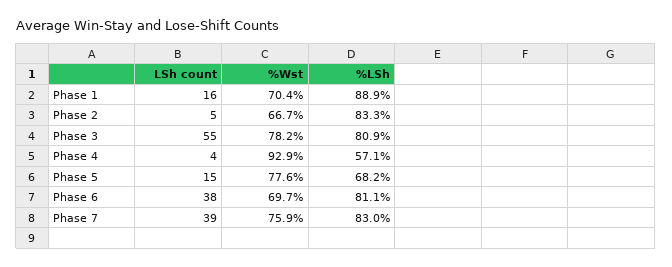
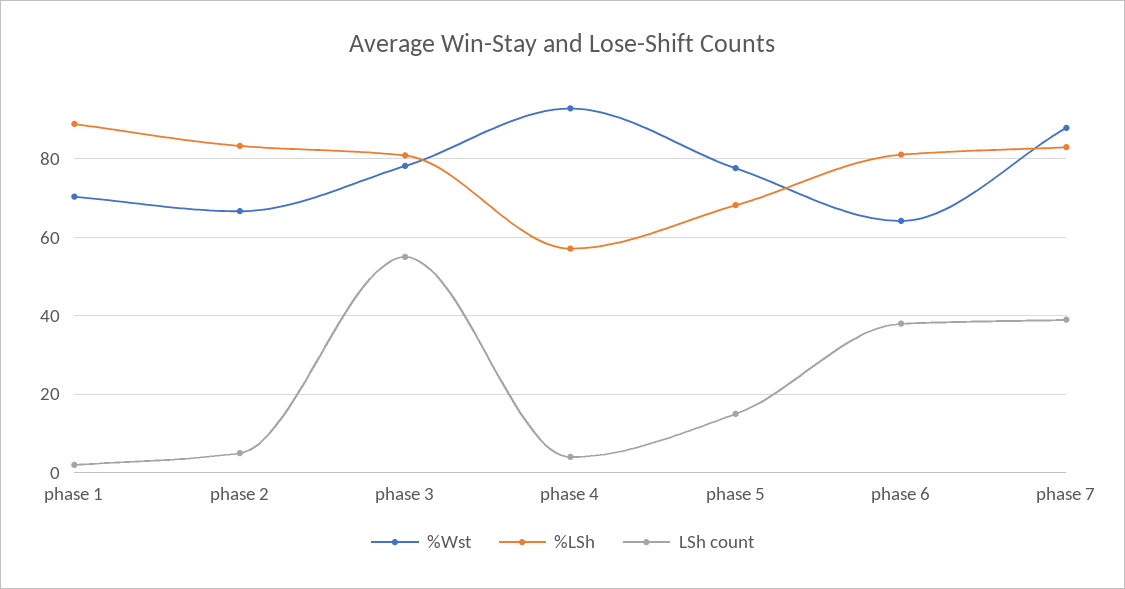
  {
    "LSh count": {
-     "Phase 1": 16,
+     "Phase 1": 2,
      "Phase 2": 5,
      "Phase 3": 55,
      "Phase 4": 4,
      "Phase 5": 15,
      "Phase 6": 38,
      "Phase 7": 39
    },
    "%Wst": {
      "Phase 1": 70.4,
      "Phase 2": 66.7,
      "Phase 3": 78.2,
      "Phase 4": 92.9,
      "Phase 5": 77.6,
-     "Phase 6": 69.7,
+     "Phase 6": 64,
-     "Phase 7": 75.9
+     "Phase 7": 88
    },
    "%LSh": {
      "Phase 1": 88.9,
      "Phase 2": 83.3,
      "Phase 3": 80.9,
      "Phase 4": 57.1,
      "Phase 5": 68.2,
      "Phase 6": 81.1,
      "Phase 7": 83
    }
  }

